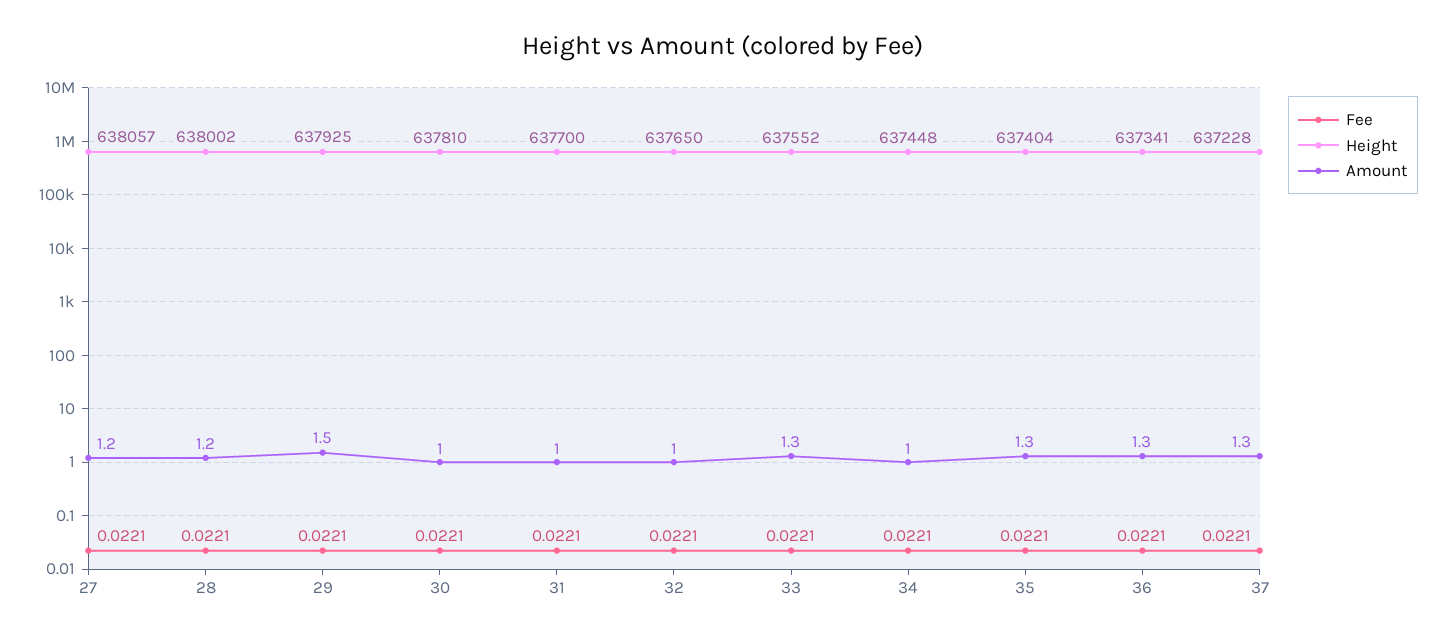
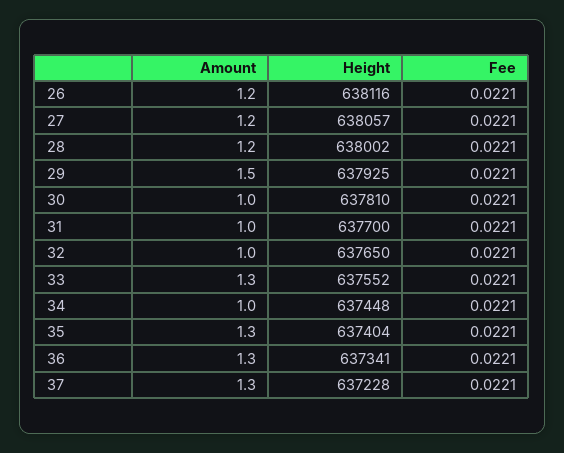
  {
    "Fee": {
      "27": 0.0221,
      "28": 0.0221,
      "29": 0.0221,
      "30": 0.0221,
      "31": 0.0221,
      "32": 0.0221,
      "33": 0.0221,
      "34": 0.0221,
      "35": 0.0221,
      "36": 0.0221,
-     "37": 0.0221
+     "37": 0.0221,
+     "26": 0.0221
    },
    "Height": {
      "27": 638057,
      "28": 638002,
      "29": 637925,
      "30": 637810,
      "31": 637700,
      "32": 637650,
      "33": 637552,
      "34": 637448,
      "35": 637404,
      "36": 637341,
-     "37": 637228
+     "37": 637228,
+     "26": 638116
    },
    "Amount": {
      "27": 1.2,
      "28": 1.2,
      "29": 1.5,
      "30": 1,
      "31": 1,
      "32": 1,
      "33": 1.3,
      "34": 1,
      "35": 1.3,
      "36": 1.3,
-     "37": 1.3
+     "37": 1.3,
+     "26": 1.2
    }
  }

